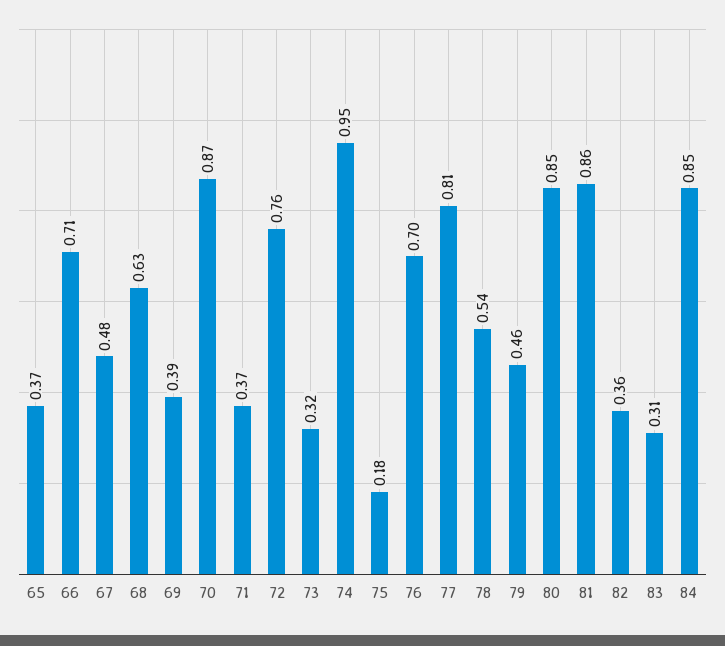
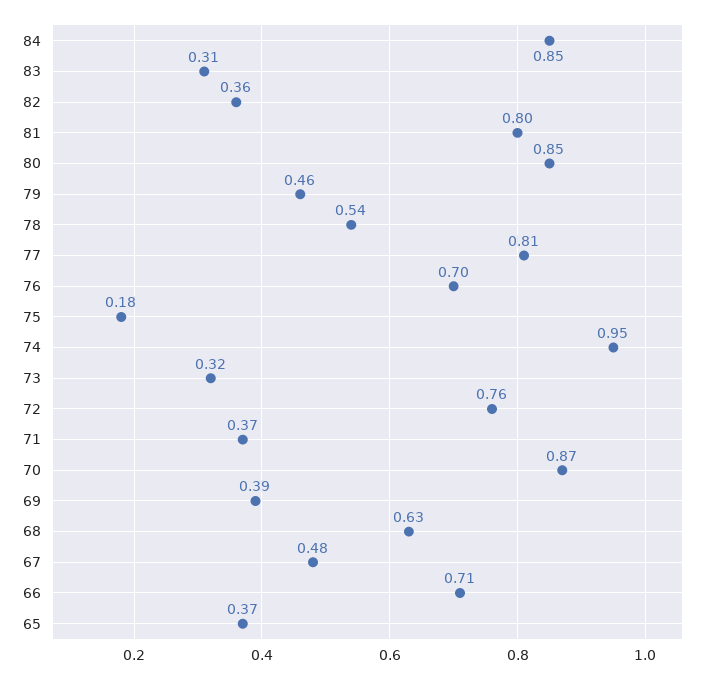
  {
    "65": 0.37,
    "66": 0.71,
    "67": 0.48,
    "68": 0.63,
    "69": 0.39,
    "70": 0.87,
    "71": 0.37,
    "72": 0.76,
    "73": 0.32,
    "74": 0.95,
    "75": 0.18,
    "76": 0.7,
    "77": 0.81,
    "78": 0.54,
    "79": 0.46,
    "80": 0.85,
-   "81": 0.86,
+   "81": 0.8,
    "82": 0.36,
    "83": 0.31,
    "84": 0.85
  }

